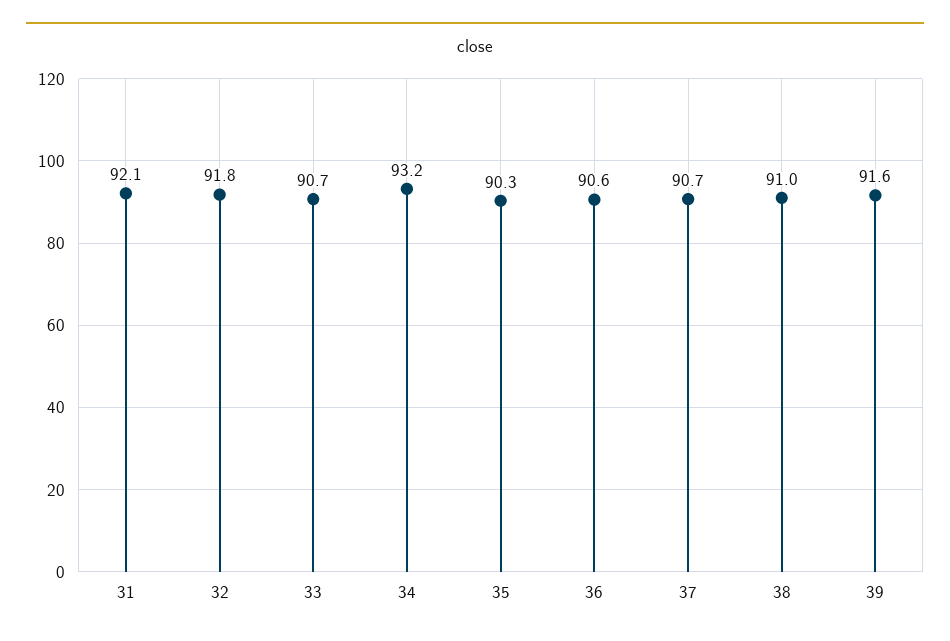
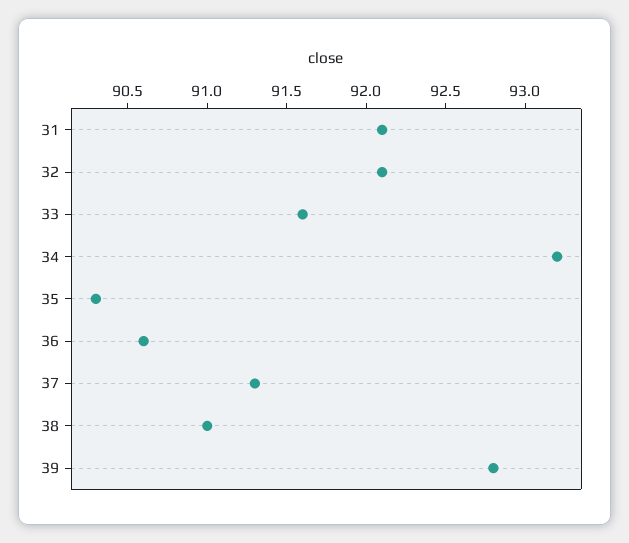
  {
    "31": 92.1,
-   "32": 91.8,
+   "32": 92.1,
-   "33": 90.7,
+   "33": 91.6,
    "34": 93.2,
    "35": 90.3,
    "36": 90.6,
-   "37": 90.7,
+   "37": 91.3,
    "38": 91,
-   "39": 91.6
+   "39": 92.8
  }

